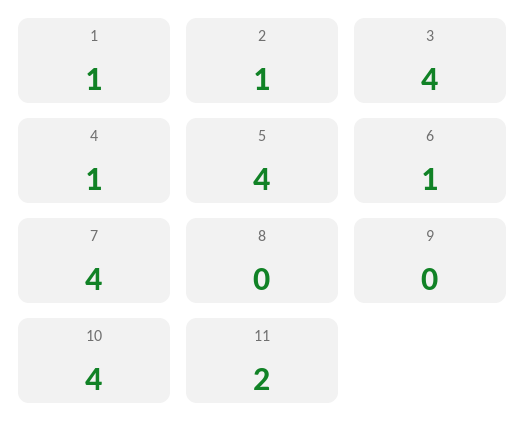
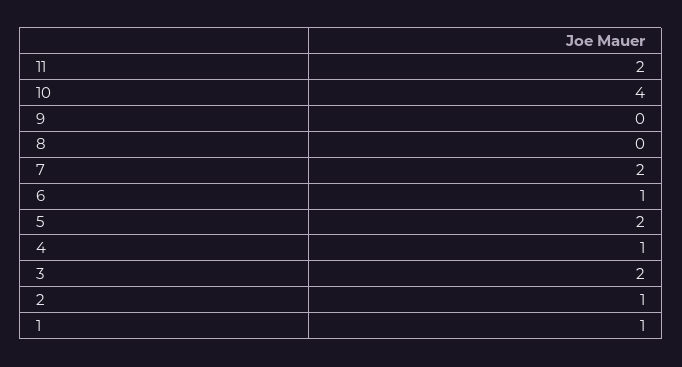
  {
    "1": 1,
    "2": 1,
-   "3": 4,
+   "3": 2,
    "4": 1,
-   "5": 4,
+   "5": 2,
    "6": 1,
-   "7": 4,
+   "7": 2,
    "8": 0,
    "9": 0,
    "10": 4,
    "11": 2
  }

